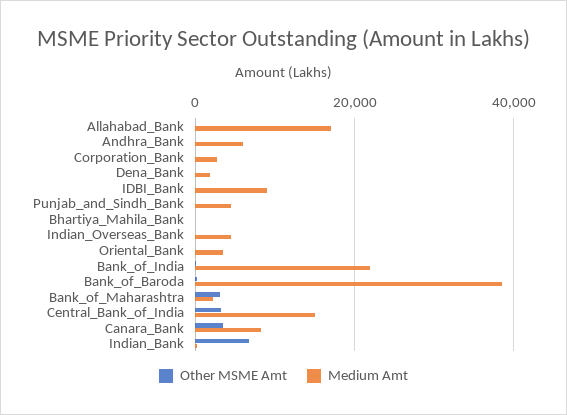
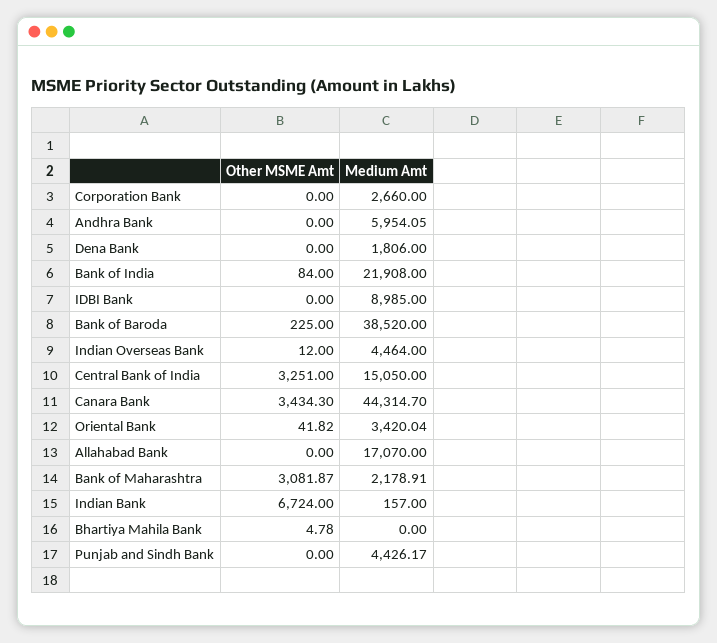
  {
    "Other MSME Amt": {
      "Allahabad_Bank": 0,
      "Andhra_Bank": 0,
      "Corporation_Bank": 0,
      "Dena_Bank": 0,
      "IDBI_Bank": 0,
      "Punjab_and_Sindh_Bank": 0,
      "Bhartiya_Mahila_Bank": 4.78,
      "Indian_Overseas_Bank": 12,
      "Oriental_Bank": 41.82,
      "Bank_of_India": 84,
      "Bank_of_Baroda": 225,
      "Bank_of_Maharashtra": 3081.87,
      "Central_Bank_of_India": 3251,
      "Canara_Bank": 3434.3,
      "Indian_Bank": 6724
    },
    "Medium Amt": {
      "Allahabad_Bank": 17070,
      "Andhra_Bank": 5954.05,
      "Corporation_Bank": 2660,
      "Dena_Bank": 1806,
      "IDBI_Bank": 8985,
      "Punjab_and_Sindh_Bank": 4426.17,
      "Bhartiya_Mahila_Bank": 0,
      "Indian_Overseas_Bank": 4464,
      "Oriental_Bank": 3420.04,
      "Bank_of_India": 21908,
      "Bank_of_Baroda": 38520,
      "Bank_of_Maharashtra": 2178.91,
      "Central_Bank_of_India": 15050,
-     "Canara_Bank": 8000,
+     "Canara_Bank": 44314.7,
      "Indian_Bank": 157
    }
  }

